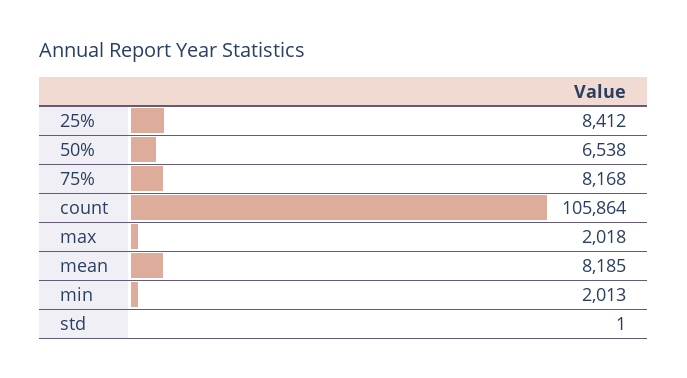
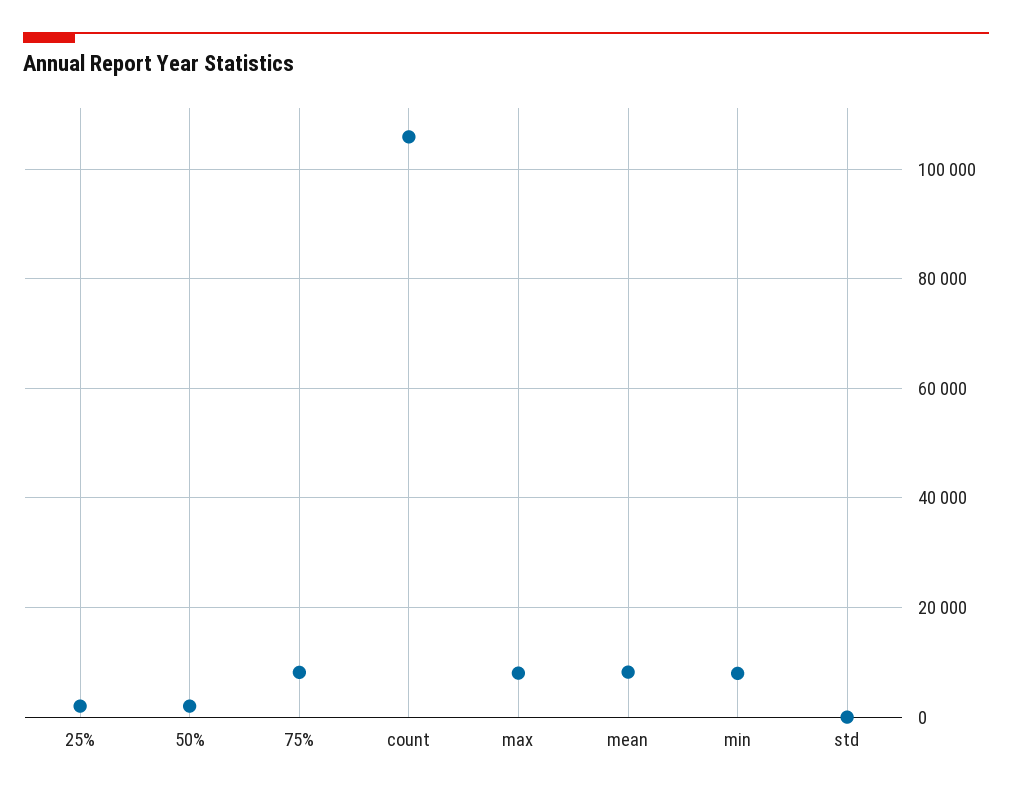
  {
-   "25%": 8412,
+   "25%": 2000,
-   "50%": 6538,
+   "50%": 2000,
    "75%": 8168,
    "count": 105864,
-   "max": 2018,
+   "max": 8000,
    "mean": 8185,
-   "min": 2013,
+   "min": 8000,
    "std": 1
  }

